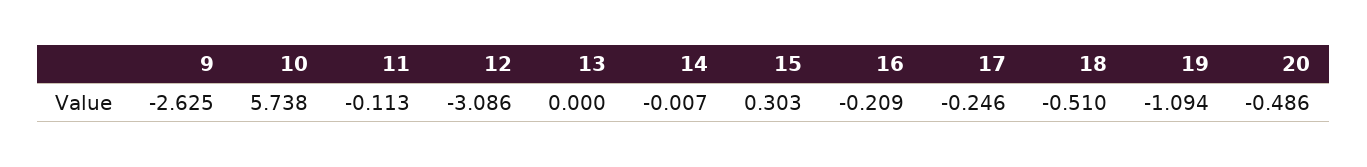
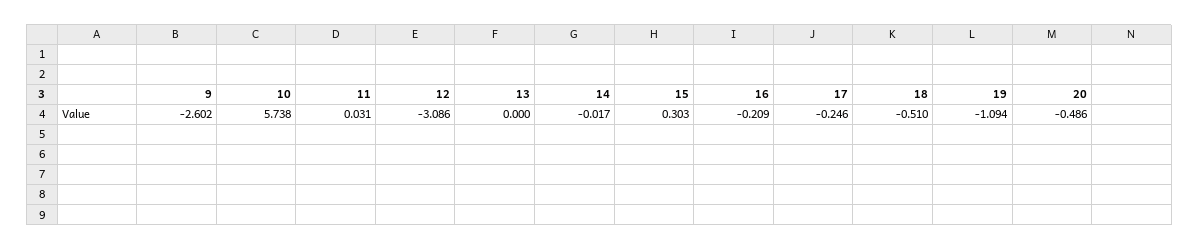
  {
-   "9": -2.625,
+   "9": -2.602,
    "10": 5.738,
-   "11": -0.113,
+   "11": 0.031,
    "12": -3.086,
    "13": 0,
-   "14": -0.007,
+   "14": -0.017,
    "15": 0.303,
    "16": -0.209,
    "17": -0.246,
    "18": -0.51,
    "19": -1.094,
    "20": -0.486
  }

